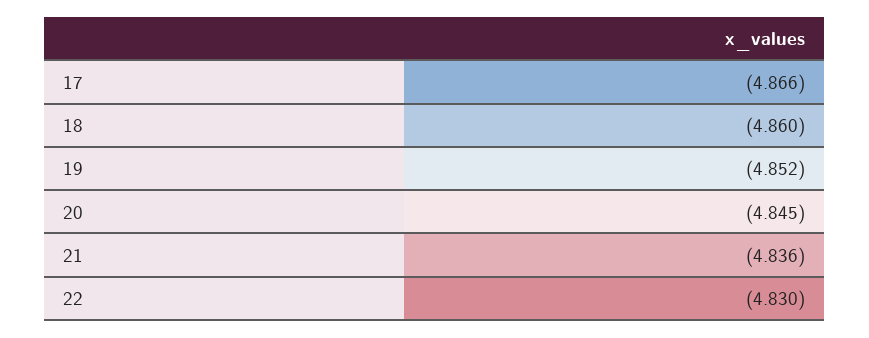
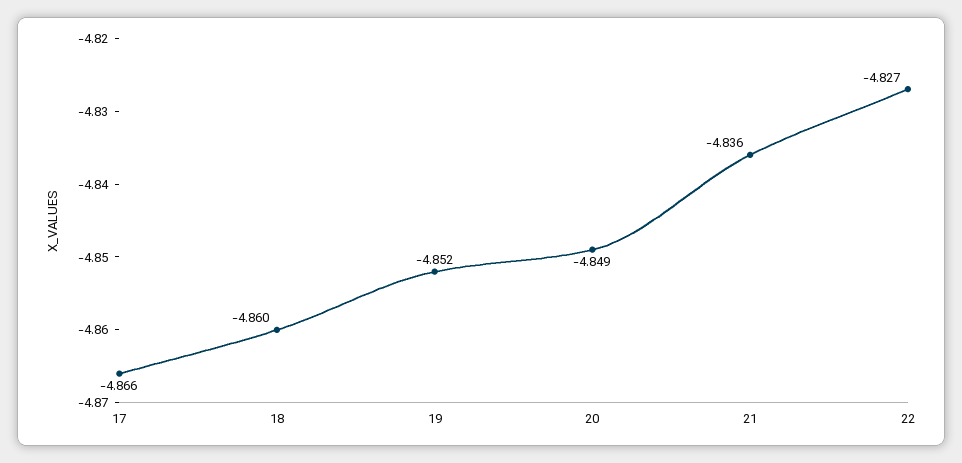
  {
    "17": -4.866,
    "18": -4.86,
    "19": -4.852,
-   "20": -4.845,
+   "20": -4.849,
    "21": -4.836,
-   "22": -4.83
+   "22": -4.827
  }

